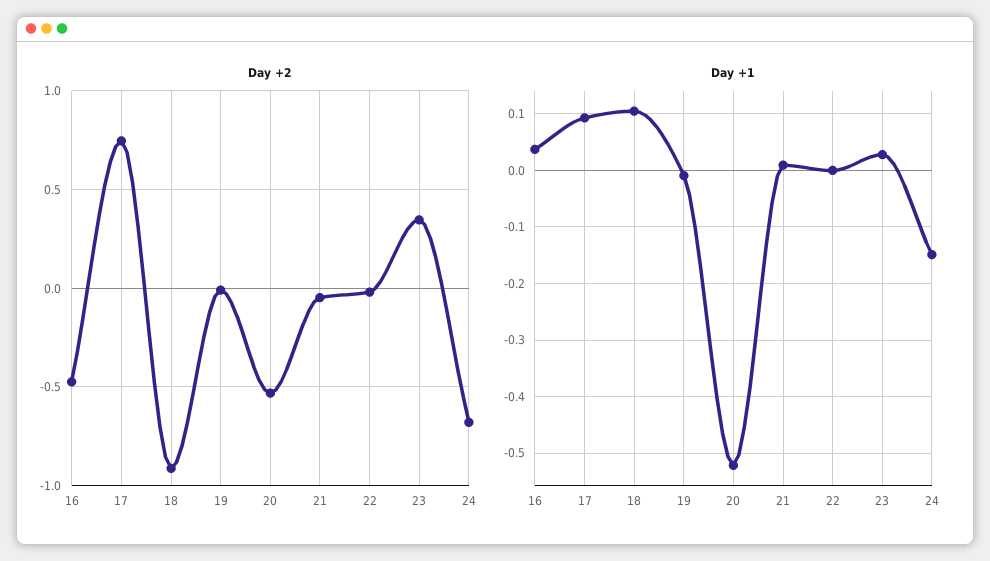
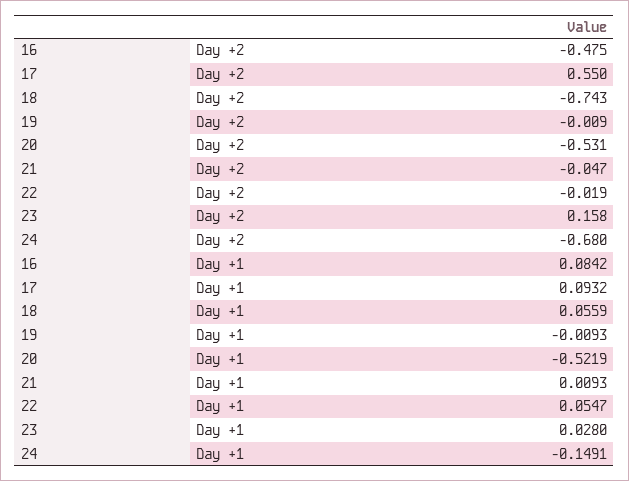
  {
    "Day +2": {
      "16": -0.475,
-     "17": 0.75,
+     "17": 0.55,
-     "18": -0.9,
+     "18": -0.743,
      "19": -0.009,
      "20": -0.531,
      "21": -0.047,
      "22": -0.019,
-     "23": 0.35,
+     "23": 0.158,
      "24": -0.68
    },
    "Day +1": {
-     "16": 0.04,
+     "16": 0.0842,
      "17": 0.0932,
-     "18": 0.1,
+     "18": 0.0559,
      "19": -0.0093,
      "20": -0.5219,
      "21": 0.0093,
-     "22": 0,
+     "22": 0.0547,
      "23": 0.028,
      "24": -0.1491
    }
  }

